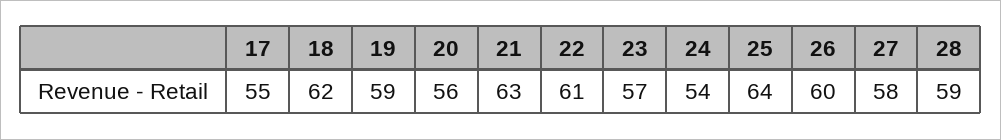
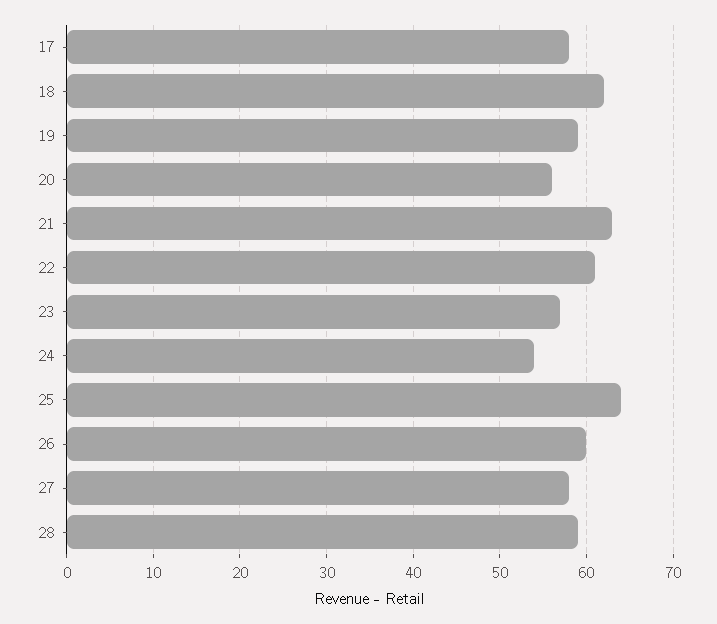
  {
-   "17": 55,
+   "17": 58,
    "18": 62,
    "19": 59,
    "20": 56,
    "21": 63,
    "22": 61,
    "23": 57,
    "24": 54,
    "25": 64,
    "26": 60,
    "27": 58,
    "28": 59
  }

